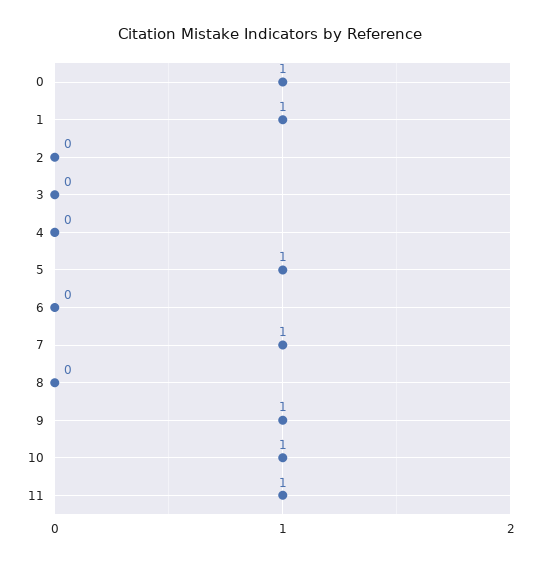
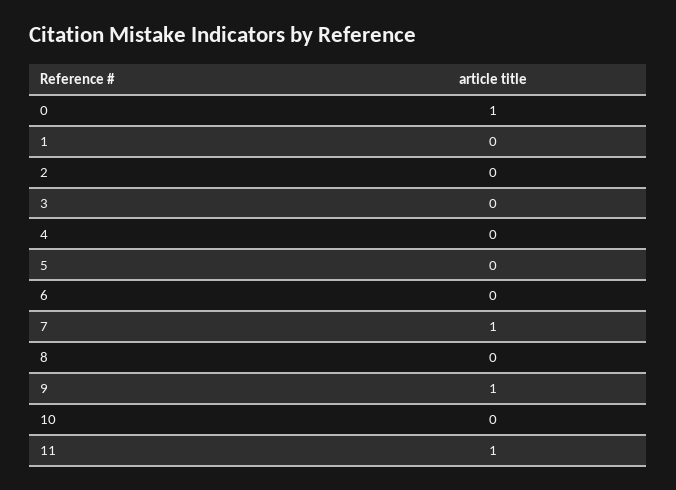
  {
    "0": 1,
-   "1": 1,
+   "1": 0,
    "2": 0,
    "3": 0,
    "4": 0,
-   "5": 1,
+   "5": 0,
    "6": 0,
    "7": 1,
    "8": 0,
    "9": 1,
-   "10": 1,
+   "10": 0,
    "11": 1
  }

